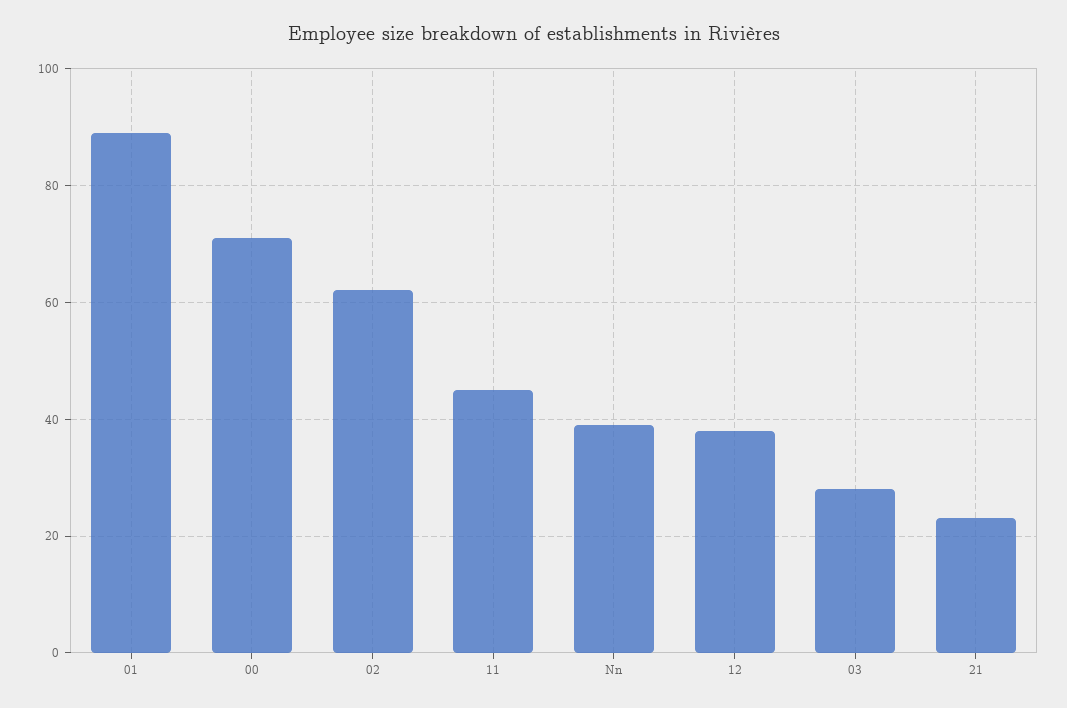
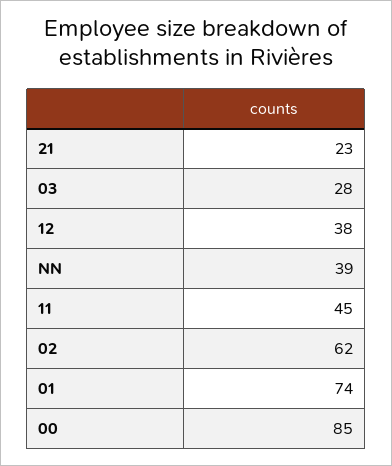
  {
-   "01": 90,
+   "01": 74,
-   "00": 70,
+   "00": 85,
    "02": 62,
    "11": 45,
    "Nn": 39,
    "12": 38,
    "03": 28,
    "21": 23
  }

